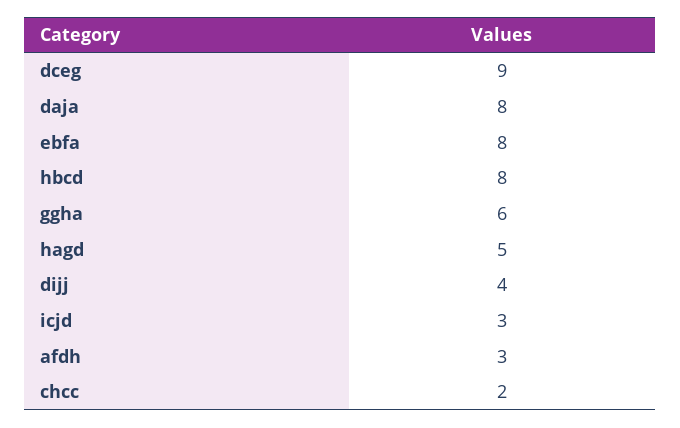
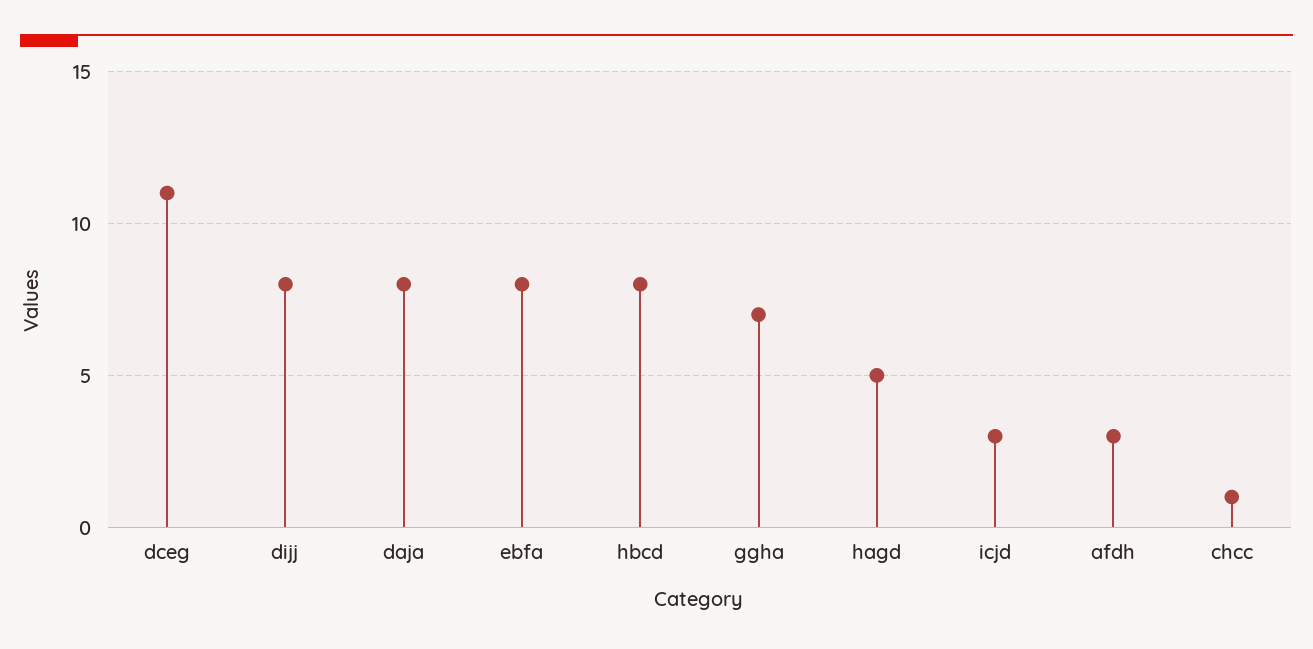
  {
-   "dceg": 9,
+   "dceg": 11,
    "daja": 8,
    "ebfa": 8,
    "hbcd": 8,
-   "ggha": 6,
+   "ggha": 7,
    "hagd": 5,
-   "dijj": 4,
+   "dijj": 8,
    "icjd": 3,
    "afdh": 3,
-   "chcc": 2
+   "chcc": 1
  }

